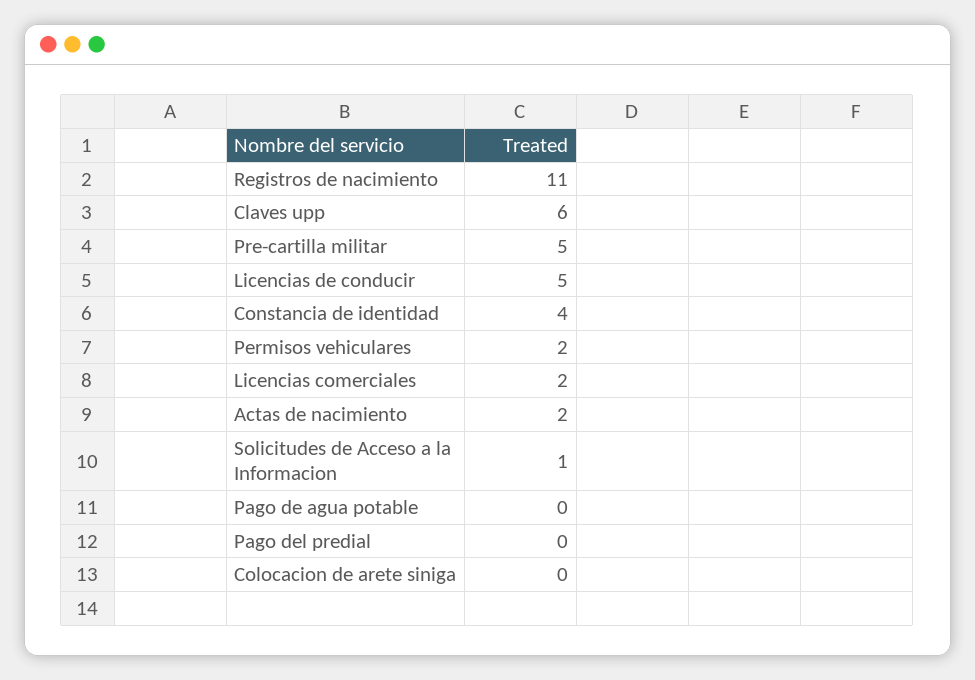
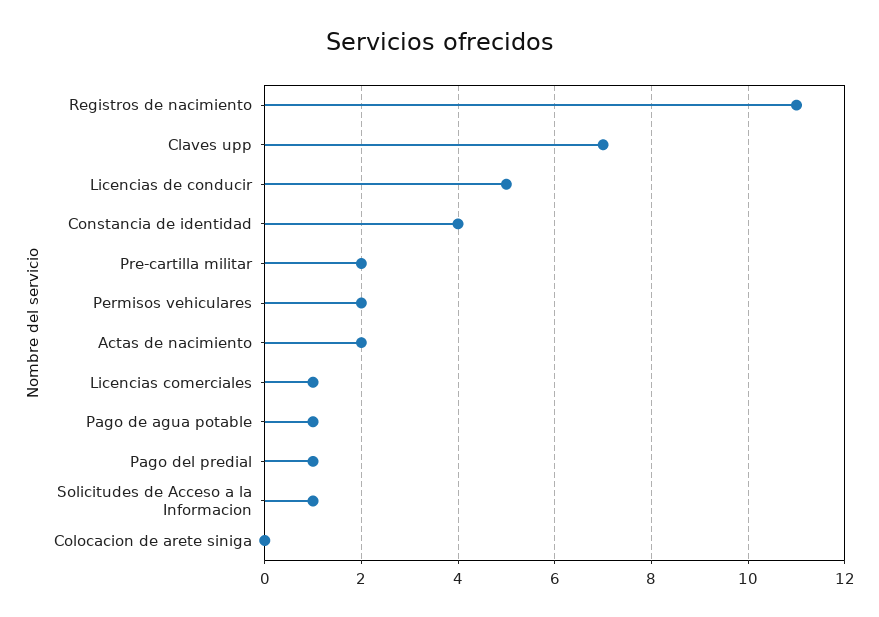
  {
    "Registros de nacimiento": 11,
-   "Claves upp": 6,
+   "Claves upp": 7,
-   "Pre-cartilla militar": 5,
+   "Pre-cartilla militar": 2,
    "Licencias de conducir": 5,
    "Constancia de identidad": 4,
    "Permisos vehiculares": 2,
-   "Licencias comerciales": 2,
+   "Licencias comerciales": 1,
    "Actas de nacimiento": 2,
    "Solicitudes de Acceso a la Informacion": 1,
-   "Pago de agua potable": 0,
+   "Pago de agua potable": 1,
-   "Pago del predial": 0,
+   "Pago del predial": 1,
    "Colocacion de arete siniga": 0
  }

